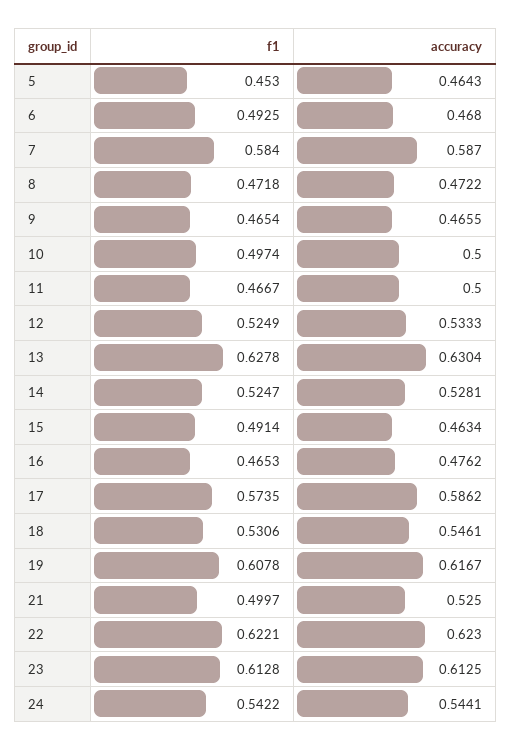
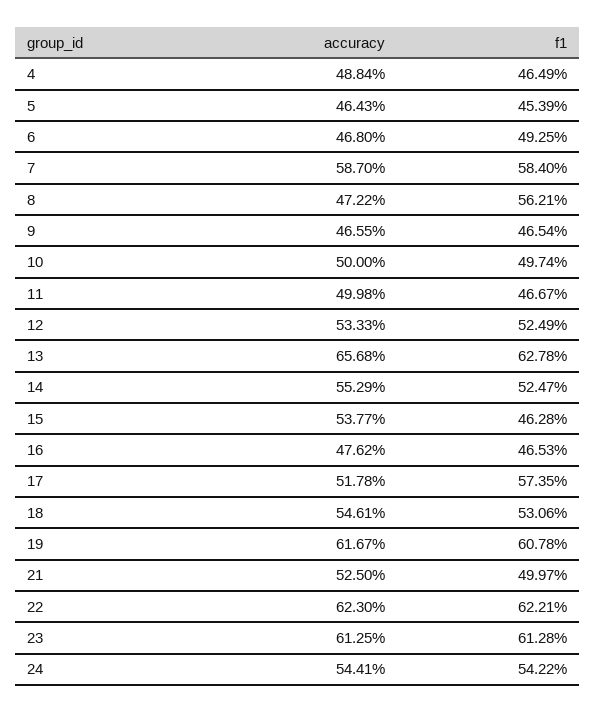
  {
    "f1": {
-     "5": 0.453,
+     "5": 0.4539,
      "6": 0.4925,
      "7": 0.584,
-     "8": 0.4718,
+     "8": 0.5621,
      "9": 0.4654,
      "10": 0.4974,
      "11": 0.4667,
      "12": 0.5249,
      "13": 0.6278,
      "14": 0.5247,
-     "15": 0.4914,
+     "15": 0.4628,
      "16": 0.4653,
      "17": 0.5735,
      "18": 0.5306,
      "19": 0.6078,
      "21": 0.4997,
      "22": 0.6221,
      "23": 0.6128,
-     "24": 0.5422
+     "24": 0.5422,
+     "4": 0.4649
    },
    "accuracy": {
      "5": 0.4643,
      "6": 0.468,
      "7": 0.587,
      "8": 0.4722,
      "9": 0.4655,
      "10": 0.5,
-     "11": 0.5,
+     "11": 0.4998,
      "12": 0.5333,
-     "13": 0.6304,
+     "13": 0.6568,
-     "14": 0.5281,
+     "14": 0.5529,
-     "15": 0.4634,
+     "15": 0.5377,
      "16": 0.4762,
-     "17": 0.5862,
+     "17": 0.5178,
      "18": 0.5461,
      "19": 0.6167,
      "21": 0.525,
      "22": 0.623,
      "23": 0.6125,
-     "24": 0.5441
+     "24": 0.5441,
+     "4": 0.4884
    }
  }

